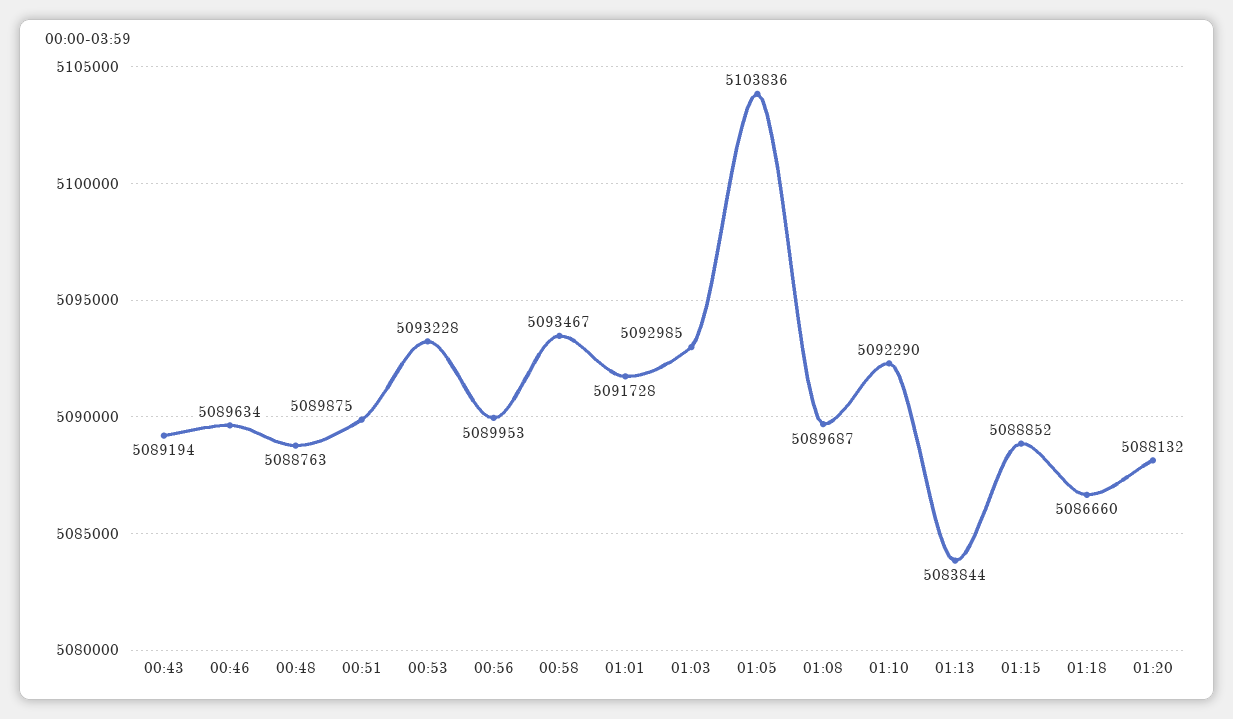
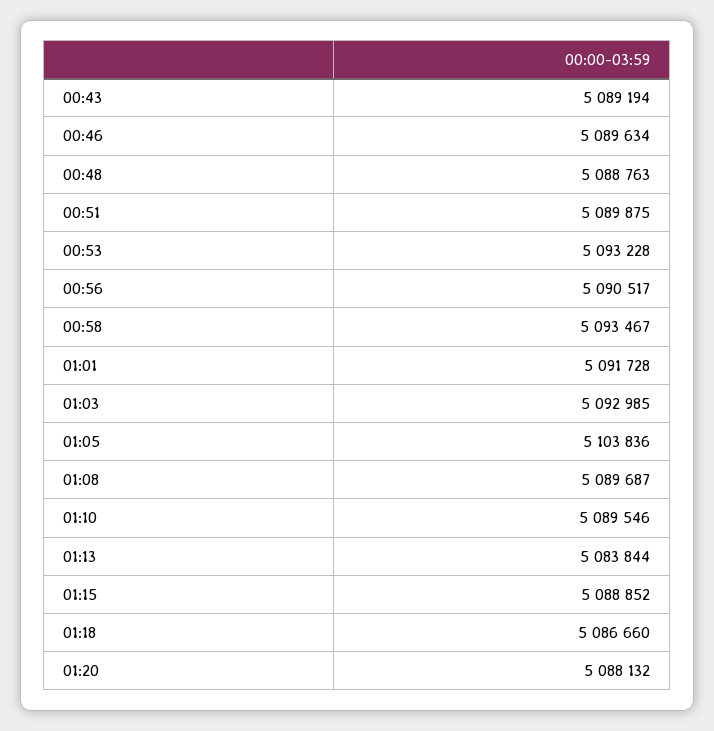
  {
    "00:43": 5089194,
    "00:46": 5089634,
    "00:48": 5088763,
    "00:51": 5089875,
    "00:53": 5093228,
-   "00:56": 5089953,
+   "00:56": 5090517,
    "00:58": 5093467,
    "01:01": 5091728,
    "01:03": 5092985,
    "01:05": 5103836,
    "01:08": 5089687,
-   "01:10": 5092290,
+   "01:10": 5089546,
    "01:13": 5083844,
    "01:15": 5088852,
    "01:18": 5086660,
    "01:20": 5088132
  }

